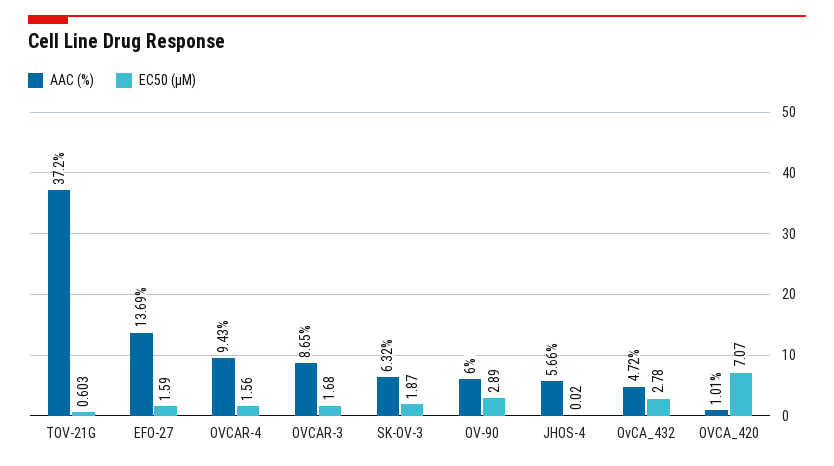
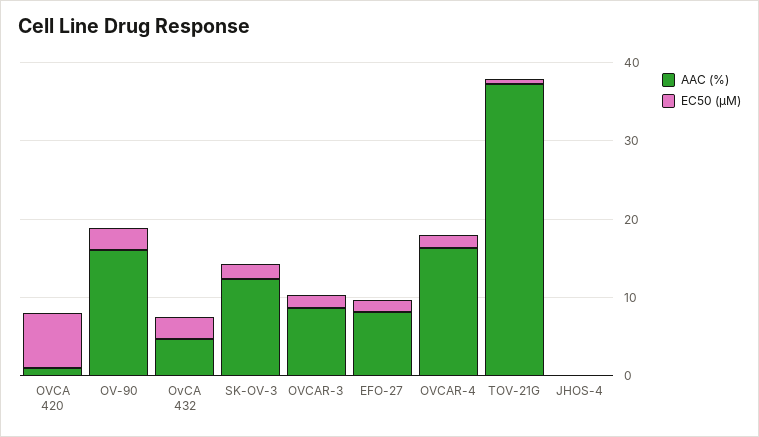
  {
    "AAC (%)": {
      "TOV-21G": 37.2,
-     "EFO-27": 13.69,
+     "EFO-27": 8,
-     "OVCAR-4": 9.43,
+     "OVCAR-4": 16,
      "OVCAR-3": 8.65,
-     "SK-OV-3": 6.32,
+     "SK-OV-3": 12,
-     "OV-90": 6,
+     "OV-90": 16,
-     "JHOS-4": 5.66,
+     "JHOS-4": 0,
      "OvCA_432": 4.72,
      "OVCA_420": 1.01
    },
    "EC50 (µM)": {
      "TOV-21G": 0.603,
      "EFO-27": 1.59,
      "OVCAR-4": 1.56,
      "OVCAR-3": 1.68,
      "SK-OV-3": 1.87,
      "OV-90": 2.89,
      "JHOS-4": 0.02,
      "OvCA_432": 2.78,
      "OVCA_420": 7.07
    }
  }

